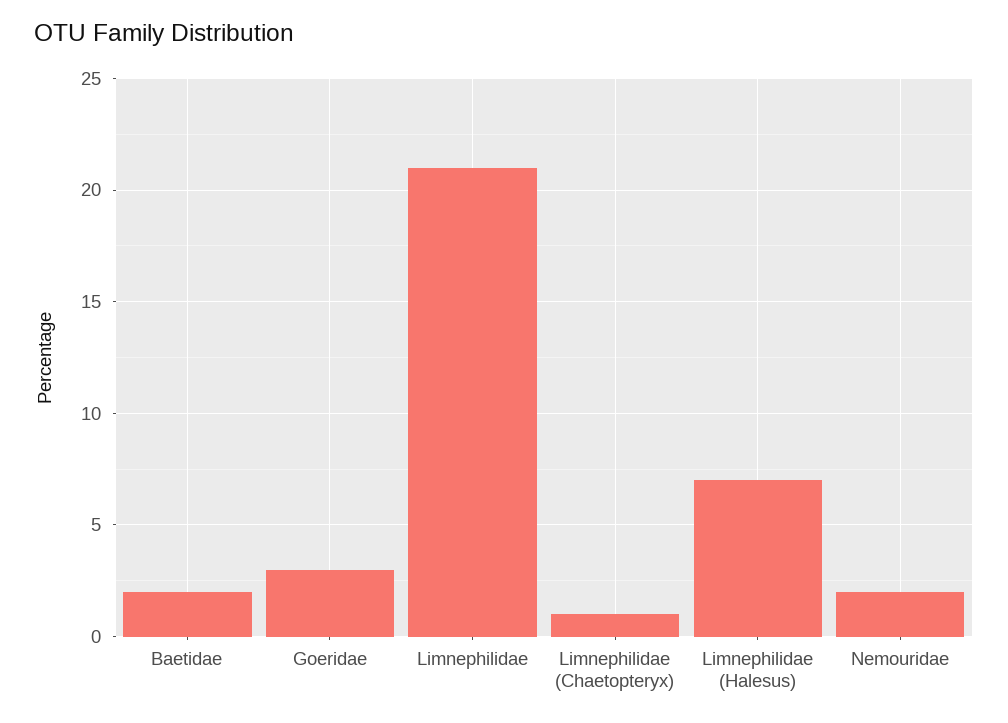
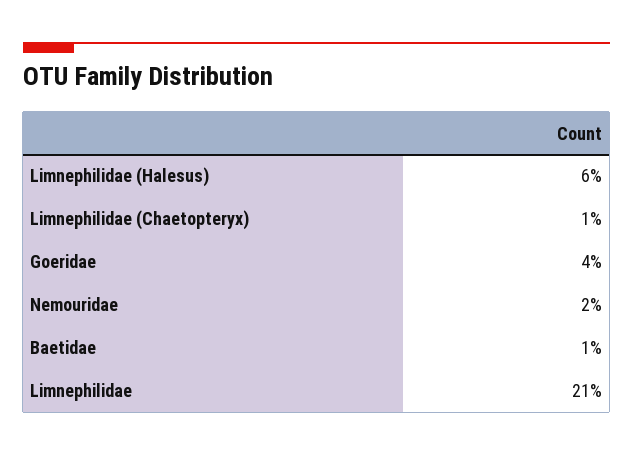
  {
-   "Baetidae": 2,
+   "Baetidae": 1,
-   "Goeridae": 3,
+   "Goeridae": 4,
    "Limnephilidae": 21,
    "Limnephilidae (Chaetopteryx)": 1,
-   "Limnephilidae (Halesus)": 7,
+   "Limnephilidae (Halesus)": 6,
    "Nemouridae": 2
  }

